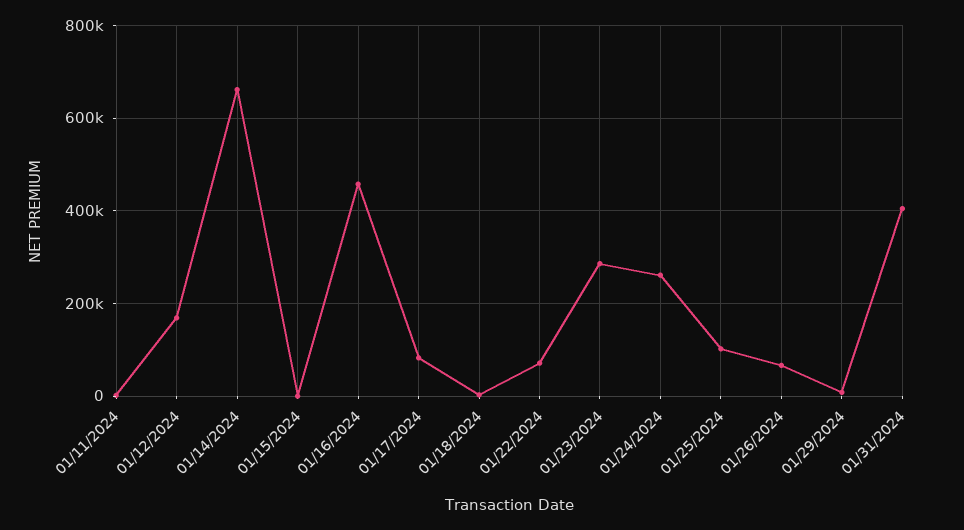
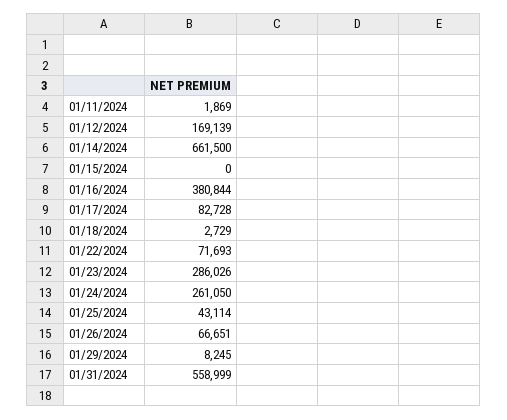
  {
    "01/11/2024": 1869,
    "01/12/2024": 169139,
    "01/14/2024": 661500,
    "01/15/2024": 0,
-   "01/16/2024": 460000,
+   "01/16/2024": 380844,
    "01/17/2024": 82728,
    "01/18/2024": 2729,
    "01/22/2024": 71693,
    "01/23/2024": 286026,
    "01/24/2024": 261050,
-   "01/25/2024": 100000,
+   "01/25/2024": 43114,
    "01/26/2024": 66651,
    "01/29/2024": 8245,
-   "01/31/2024": 400000
+   "01/31/2024": 558999
  }

